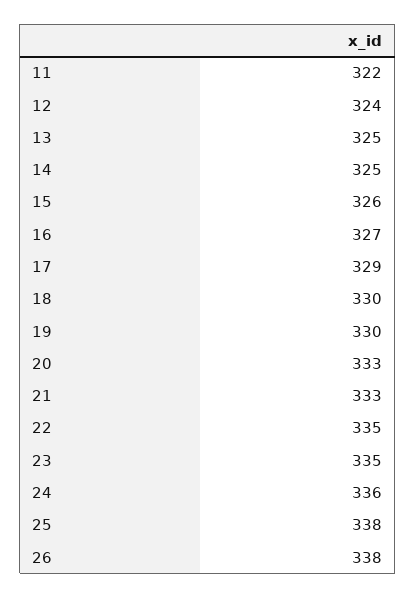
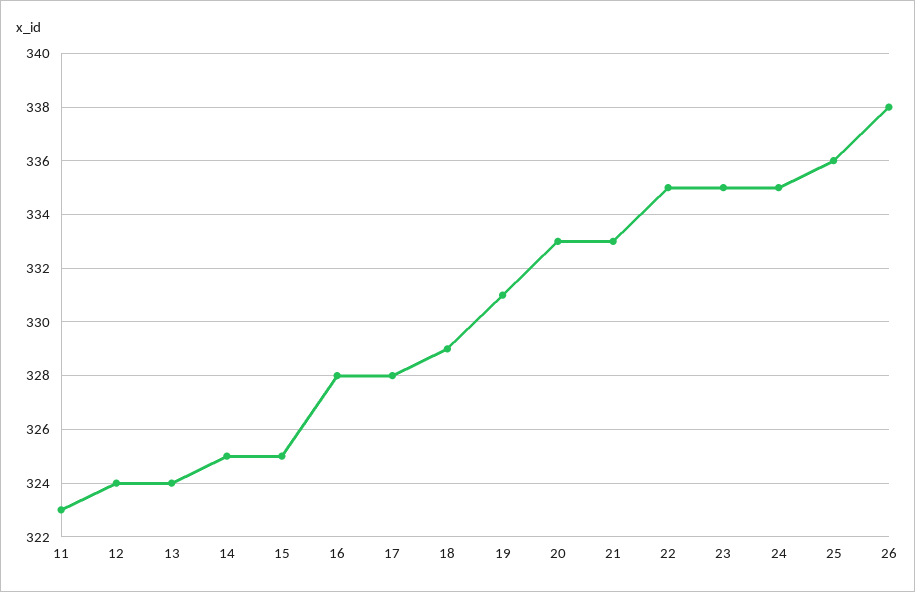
  {
-   "11": 322,
+   "11": 323,
    "12": 324,
-   "13": 325,
+   "13": 324,
    "14": 325,
-   "15": 326,
+   "15": 325,
-   "16": 327,
+   "16": 328,
-   "17": 329,
+   "17": 328,
-   "18": 330,
+   "18": 329,
-   "19": 330,
+   "19": 331,
    "20": 333,
    "21": 333,
    "22": 335,
    "23": 335,
-   "24": 336,
+   "24": 335,
-   "25": 338,
+   "25": 336,
    "26": 338
  }

